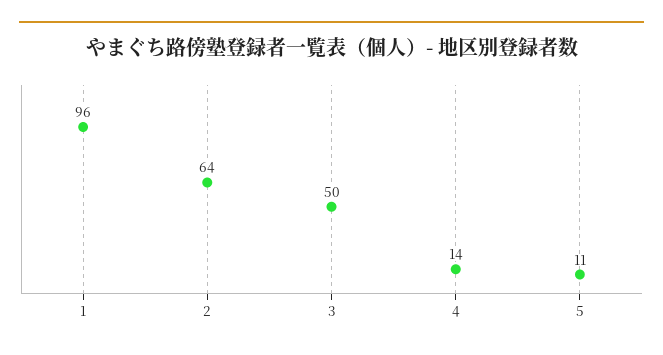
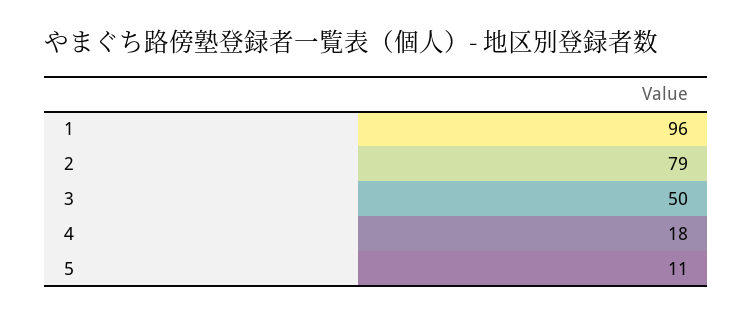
  {
    "1": 96,
-   "2": 64,
+   "2": 79,
    "3": 50,
-   "4": 14,
+   "4": 18,
    "5": 11
  }

